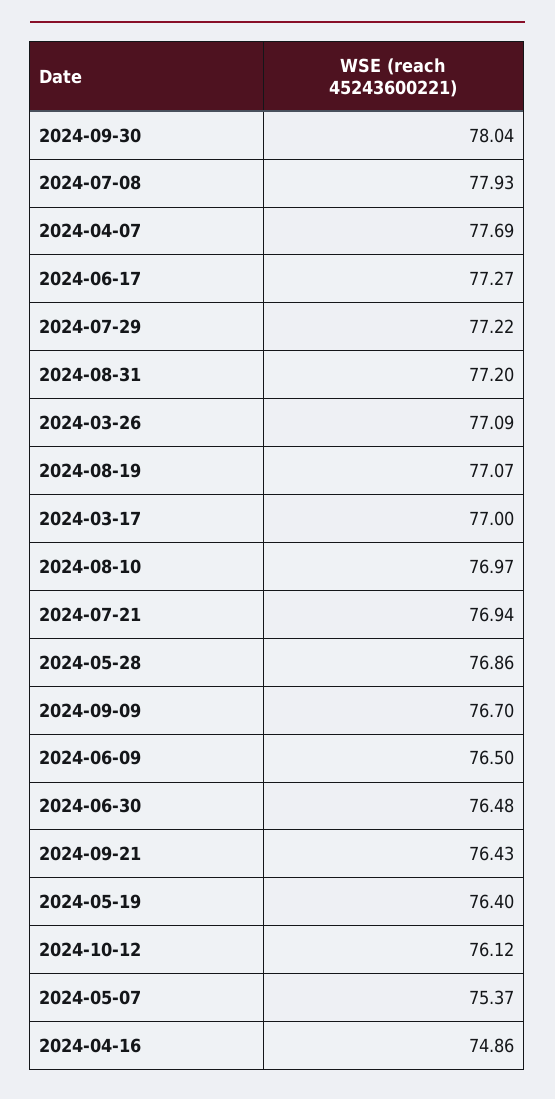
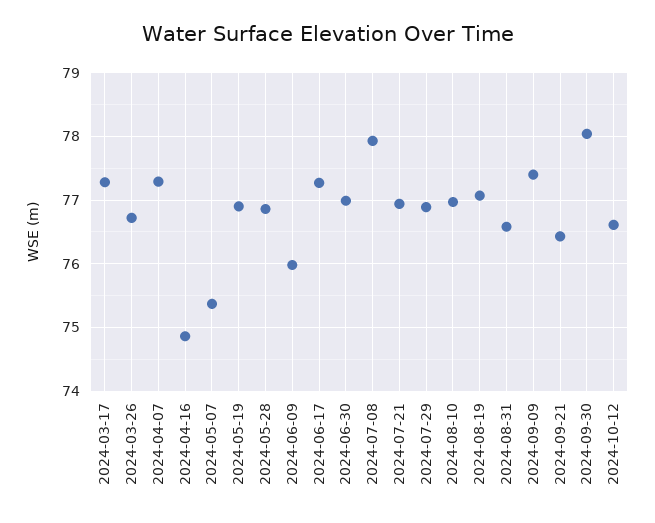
  {
    "2024-09-30": 78.04,
    "2024-07-08": 77.93,
-   "2024-04-07": 77.69,
+   "2024-04-07": 77.3,
    "2024-06-17": 77.27,
-   "2024-07-29": 77.22,
+   "2024-07-29": 76.9,
-   "2024-08-31": 77.2,
+   "2024-08-31": 76.6,
-   "2024-03-26": 77.09,
+   "2024-03-26": 76.7,
    "2024-08-19": 77.07,
-   "2024-03-17": 77,
+   "2024-03-17": 77.3,
    "2024-08-10": 76.97,
    "2024-07-21": 76.94,
    "2024-05-28": 76.86,
-   "2024-09-09": 76.7,
+   "2024-09-09": 77.4,
-   "2024-06-09": 76.5,
+   "2024-06-09": 76,
-   "2024-06-30": 76.48,
+   "2024-06-30": 77,
    "2024-09-21": 76.43,
-   "2024-05-19": 76.4,
+   "2024-05-19": 76.9,
-   "2024-10-12": 76.12,
+   "2024-10-12": 76.6,
    "2024-05-07": 75.37,
    "2024-04-16": 74.86
  }

